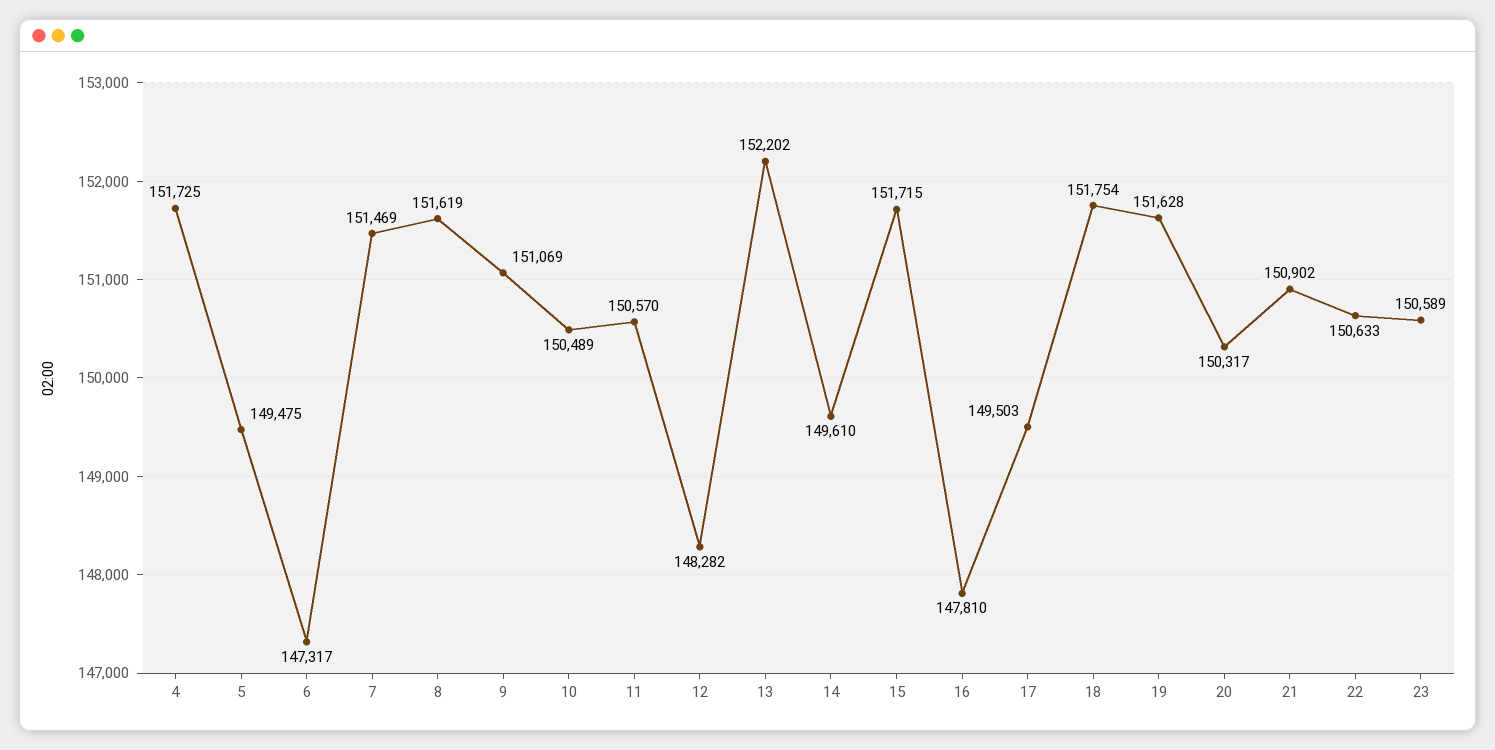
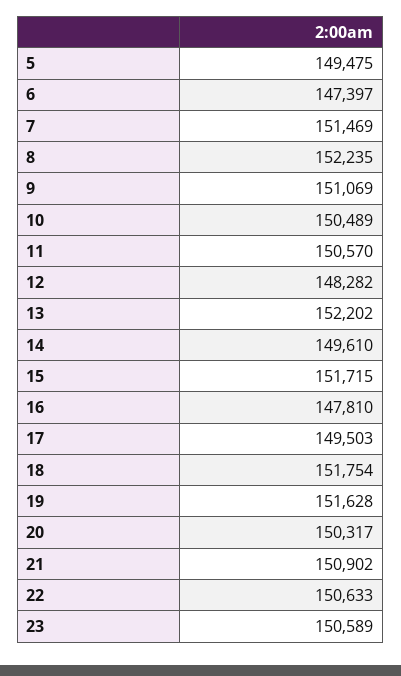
  {
-   "4": 151725,
    "5": 149475,
-   "6": 147317,
+   "6": 147397,
    "7": 151469,
-   "8": 151619,
+   "8": 152235,
    "9": 151069,
    "10": 150489,
    "11": 150570,
    "12": 148282,
    "13": 152202,
    "14": 149610,
    "15": 151715,
    "16": 147810,
    "17": 149503,
    "18": 151754,
    "19": 151628,
    "20": 150317,
    "21": 150902,
    "22": 150633,
    "23": 150589
  }

